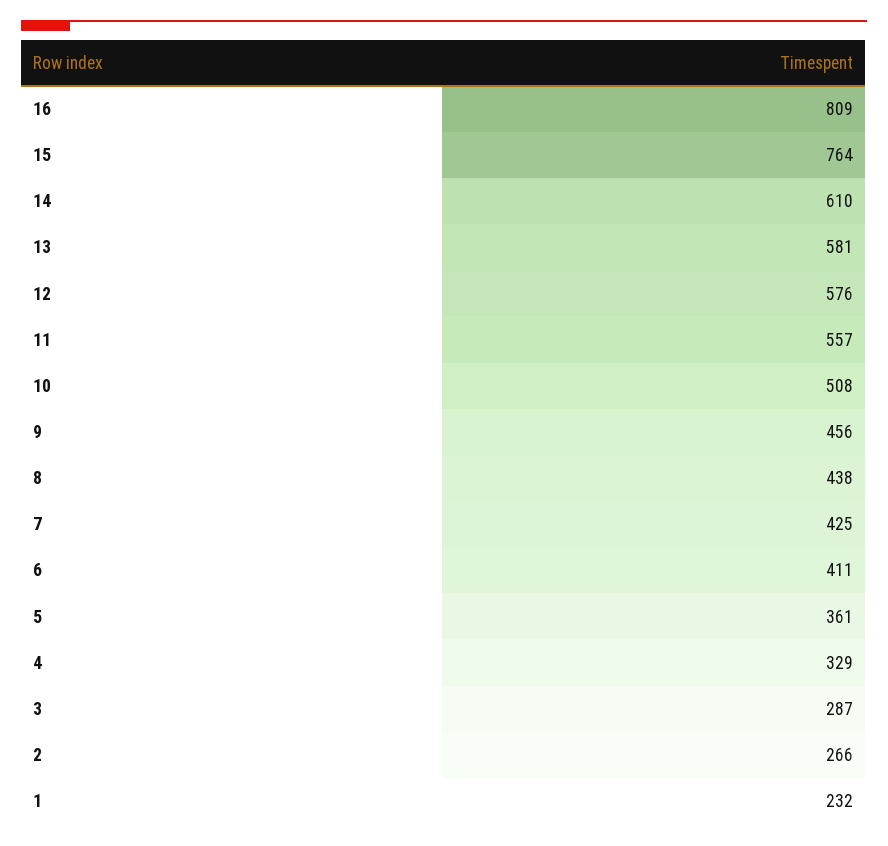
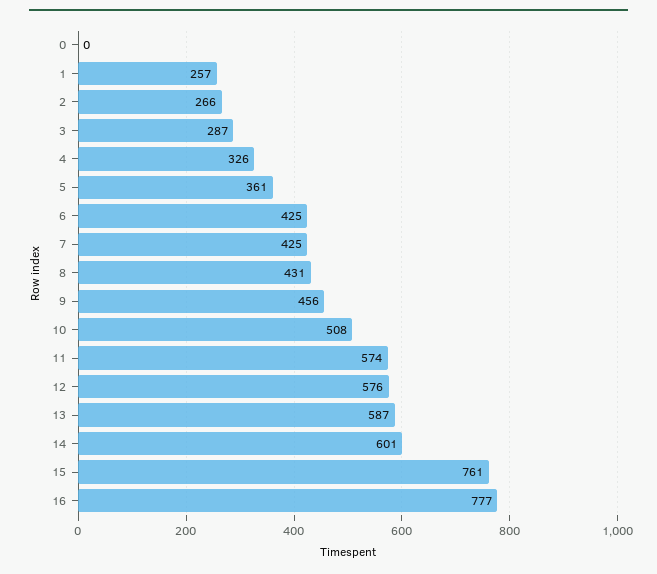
  {
-   "16": 809,
+   "16": 777,
-   "15": 764,
+   "15": 761,
-   "14": 610,
+   "14": 601,
-   "13": 581,
+   "13": 587,
    "12": 576,
-   "11": 557,
+   "11": 574,
    "10": 508,
    "9": 456,
-   "8": 438,
+   "8": 431,
    "7": 425,
-   "6": 411,
+   "6": 425,
    "5": 361,
-   "4": 329,
+   "4": 326,
    "3": 287,
    "2": 266,
-   "1": 232
+   "1": 257,
+   "0": 0
  }

